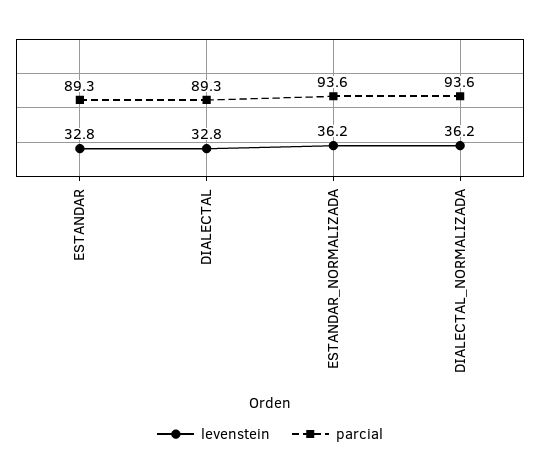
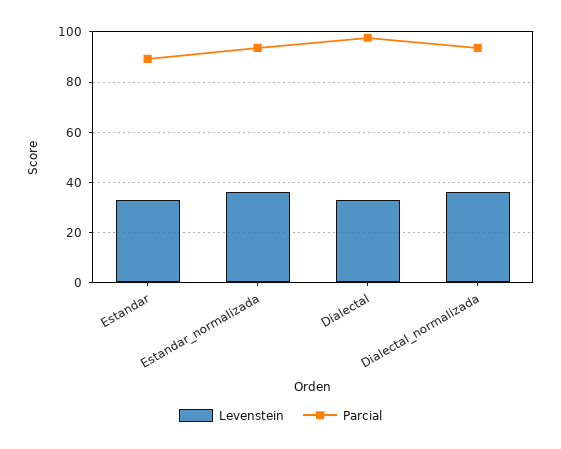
  {
    "levenstein": {
      "ESTANDAR": 32.8,
      "DIALECTAL": 32.8,
      "ESTANDAR_NORMALIZADA": 36.2,
      "DIALECTAL_NORMALIZADA": 36.2
    },
    "parcial": {
      "ESTANDAR": 89.3,
-     "DIALECTAL": 89.3,
+     "DIALECTAL": 97.5,
      "ESTANDAR_NORMALIZADA": 93.6,
      "DIALECTAL_NORMALIZADA": 93.6
    }
  }

